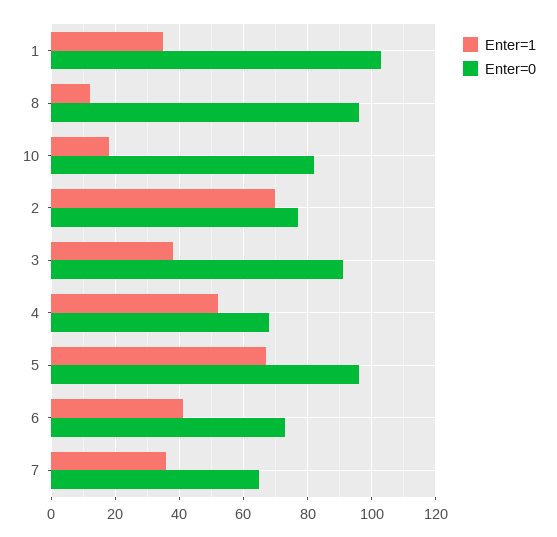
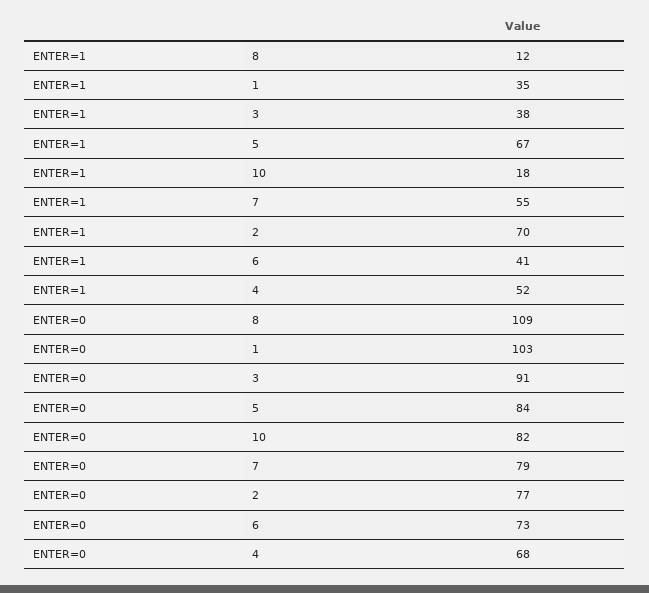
  {
    "Enter=1": {
      "1": 35,
      "8": 12,
      "10": 18,
      "2": 70,
      "3": 38,
      "4": 52,
      "5": 67,
      "6": 41,
-     "7": 35
+     "7": 55
    },
    "Enter=0": {
      "1": 103,
-     "8": 95,
+     "8": 109,
      "10": 82,
      "2": 77,
      "3": 91,
      "4": 68,
-     "5": 95,
+     "5": 84,
      "6": 73,
-     "7": 65
+     "7": 79
    }
  }

